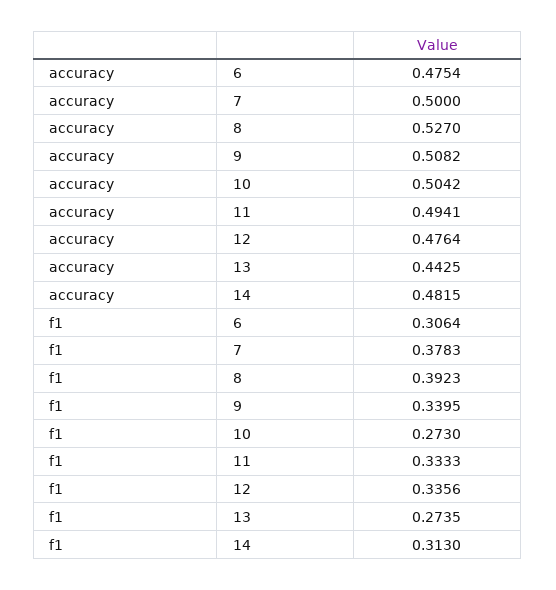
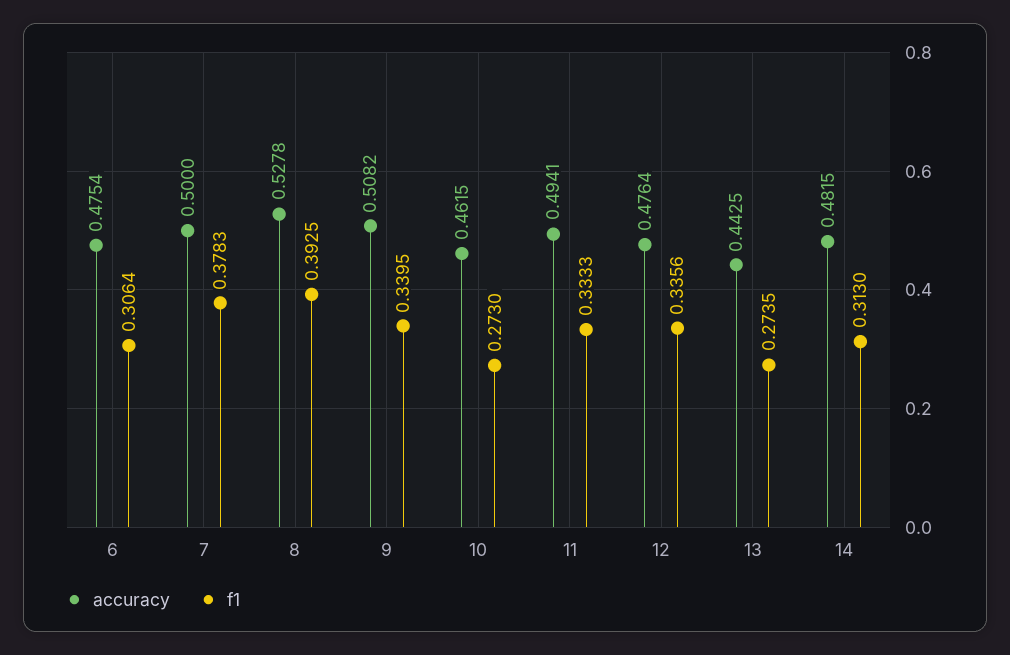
  {
    "accuracy": {
      "6": 0.4754,
      "7": 0.5,
-     "8": 0.527,
+     "8": 0.5278,
      "9": 0.5082,
-     "10": 0.5042,
+     "10": 0.4615,
      "11": 0.4941,
      "12": 0.4764,
      "13": 0.4425,
      "14": 0.4815
    },
    "f1": {
      "6": 0.3064,
      "7": 0.3783,
-     "8": 0.3923,
+     "8": 0.3925,
      "9": 0.3395,
      "10": 0.273,
      "11": 0.3333,
      "12": 0.3356,
      "13": 0.2735,
      "14": 0.313
    }
  }

